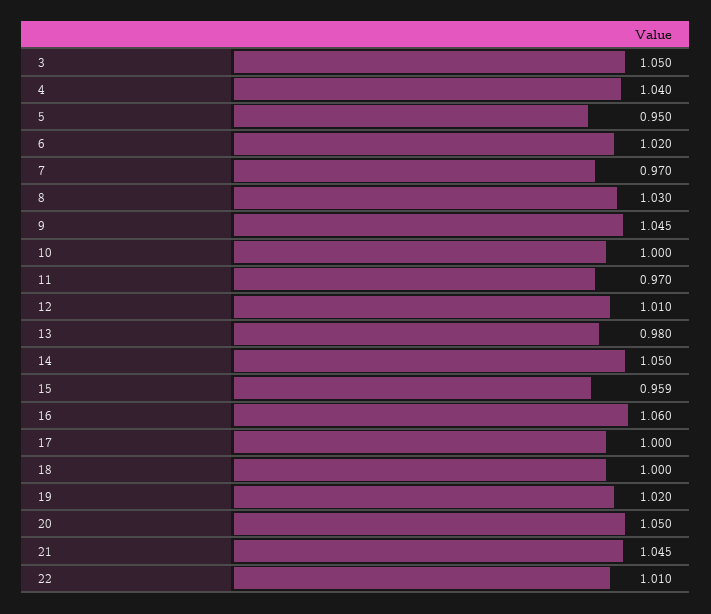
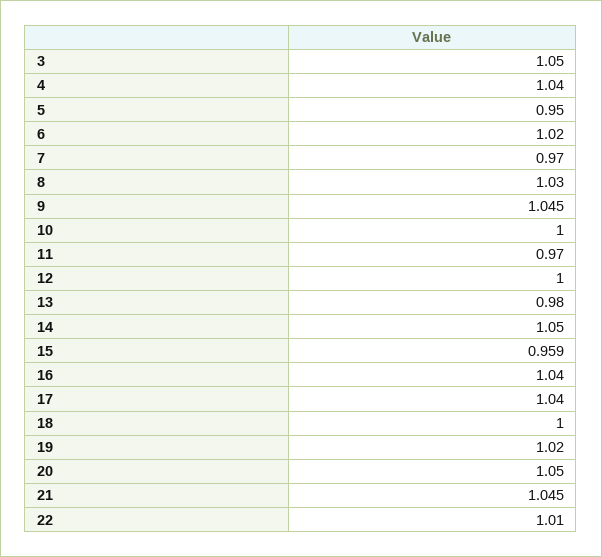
  {
    "3": 1.05,
    "4": 1.04,
    "5": 0.95,
    "6": 1.02,
    "7": 0.97,
    "8": 1.03,
    "9": 1.045,
    "10": 1,
    "11": 0.97,
-   "12": 1.01,
+   "12": 1,
    "13": 0.98,
    "14": 1.05,
    "15": 0.959,
-   "16": 1.06,
+   "16": 1.04,
-   "17": 1,
+   "17": 1.04,
    "18": 1,
    "19": 1.02,
    "20": 1.05,
    "21": 1.045,
    "22": 1.01
  }

